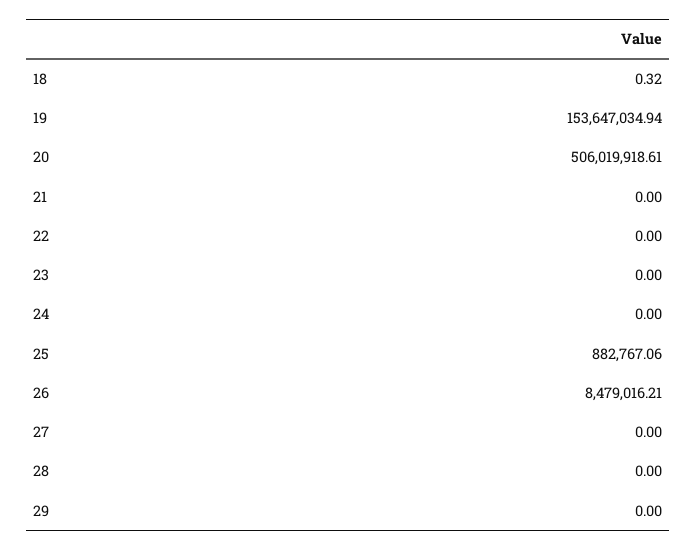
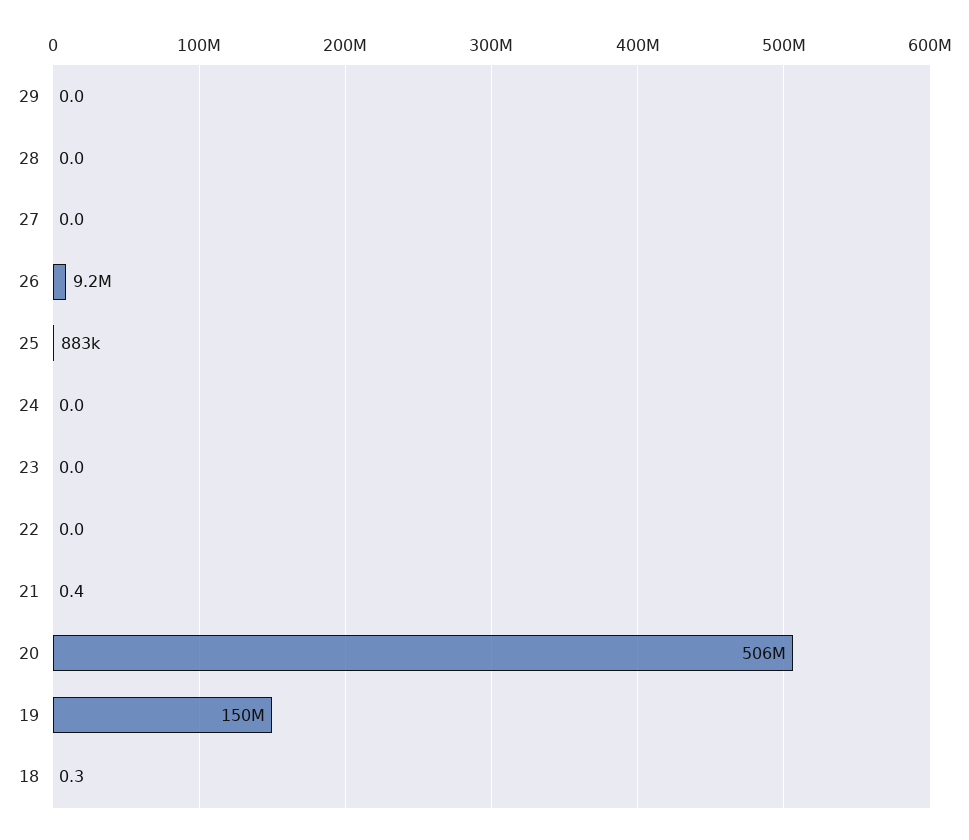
  {
    "18": 0.32,
-   "19": 153647034.94,
+   "19": 150000000,
    "20": 506019918.61,
-   "21": 0,
+   "21": 0.4,
    "22": 0,
    "23": 0,
    "24": 0,
    "25": 882767.06,
-   "26": 8479016.21,
+   "26": 9200000,
    "27": 0,
    "28": 0,
    "29": 0
  }

